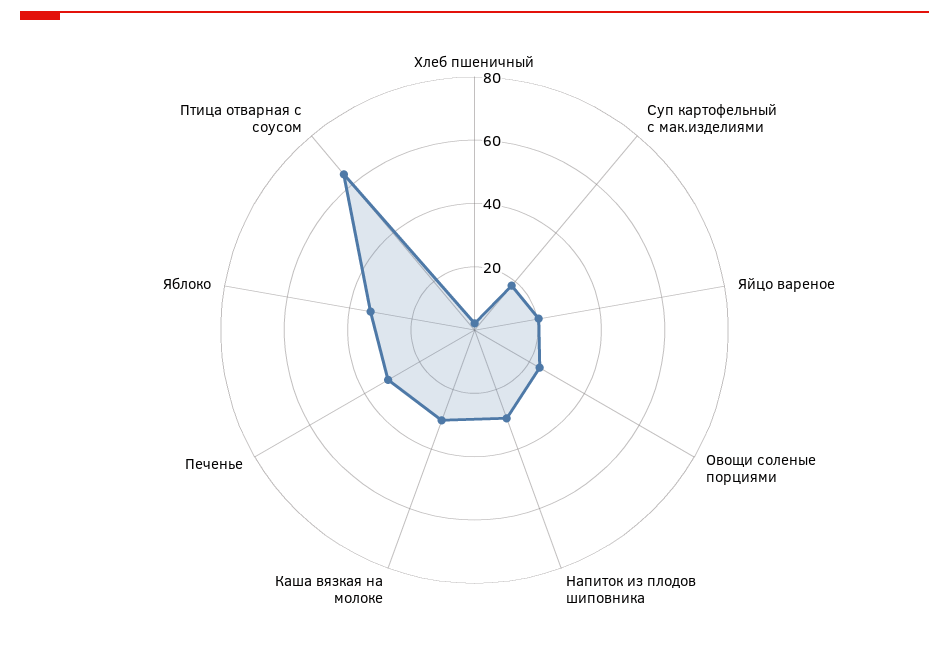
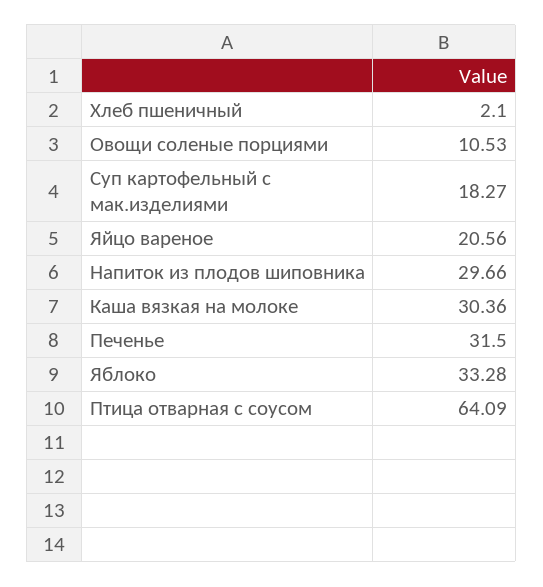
  {
    "Хлеб пшеничный": 2.1,
    "Суп картофельный с мак.изделиями": 18.27,
    "Яйцо вареное": 20.56,
-   "Овощи соленые порциями": 25,
+   "Овощи соленые порциями": 10.53,
    "Напиток из плодов шиповника": 29.66,
    "Каша вязкая на молоке": 30.36,
    "Печенье": 31.5,
    "Яблоко": 33.28,
    "Птица отварная с соусом": 64.09
  }

